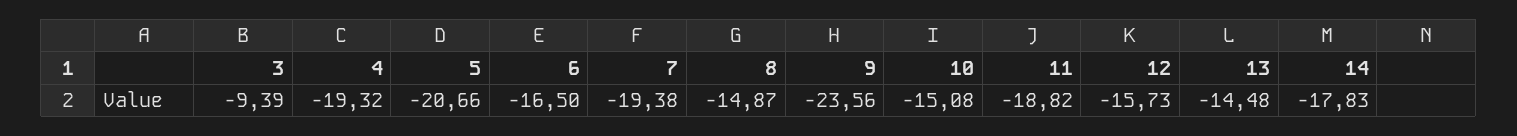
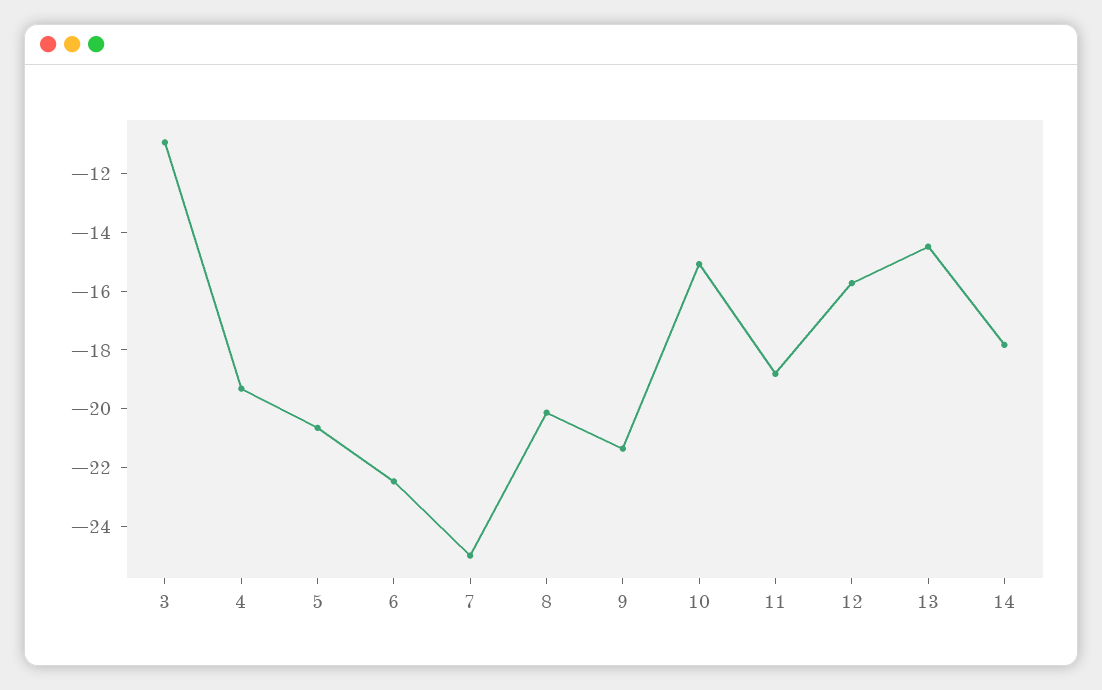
  {
-   "3": -9.39,
+   "3": -11,
    "4": -19.32,
    "5": -20.66,
-   "6": -16.5,
+   "6": -22.5,
-   "7": -19.38,
+   "7": -25,
-   "8": -14.87,
+   "8": -20,
-   "9": -23.56,
+   "9": -21.5,
    "10": -15.08,
    "11": -18.82,
    "12": -15.73,
    "13": -14.48,
    "14": -17.83
  }

